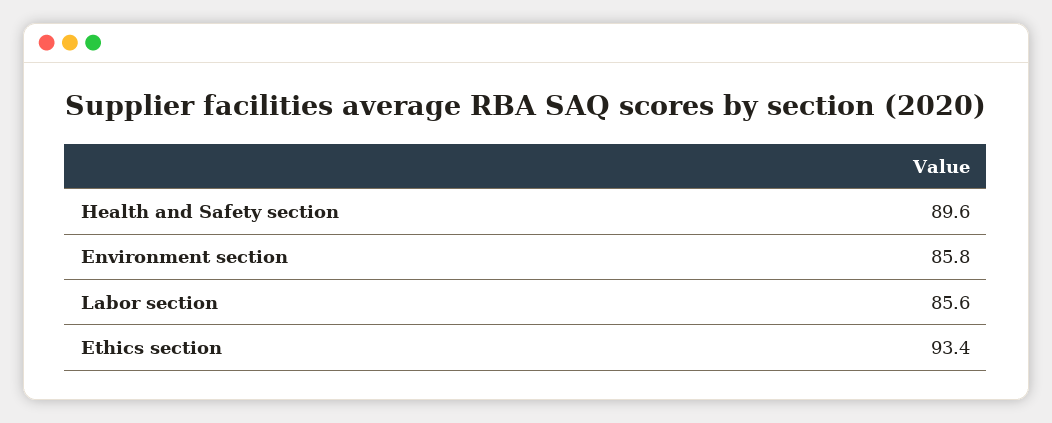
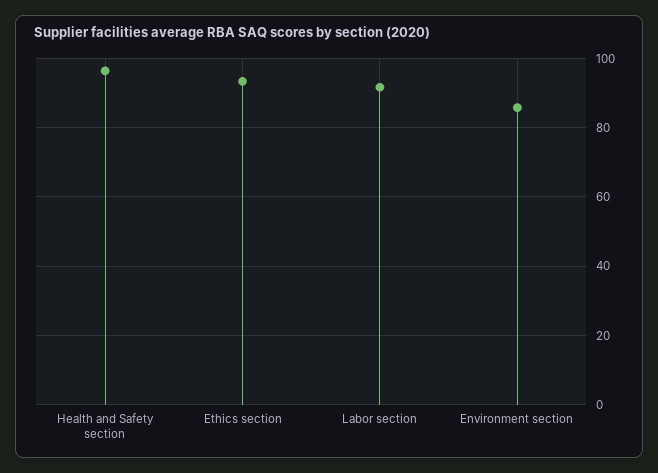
  {
-   "Health and Safety section": 89.6,
+   "Health and Safety section": 96,
    "Environment section": 85.8,
-   "Labor section": 85.6,
+   "Labor section": 92,
    "Ethics section": 93.4
  }

